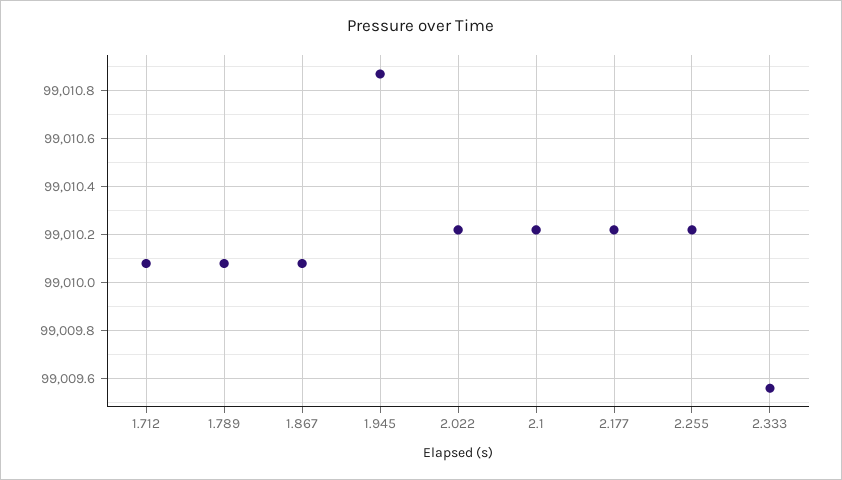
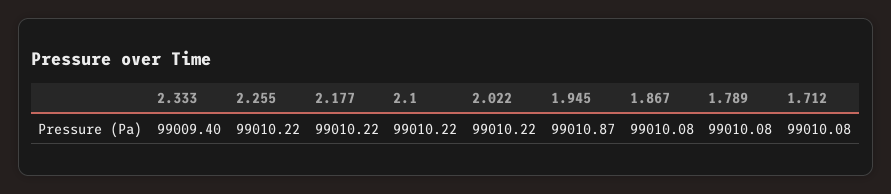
  {
    "1.712": 99010.08,
    "1.789": 99010.08,
    "1.867": 99010.08,
    "1.945": 99010.87,
    "2.022": 99010.22,
    "2.1": 99010.22,
    "2.177": 99010.22,
    "2.255": 99010.22,
-   "2.333": 99009.55
+   "2.333": 99009.4
  }

